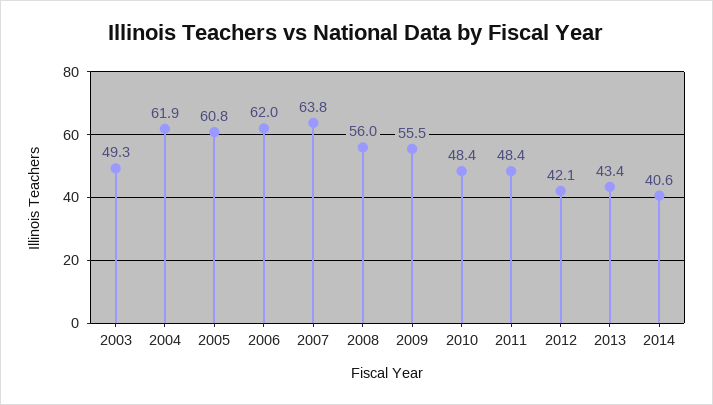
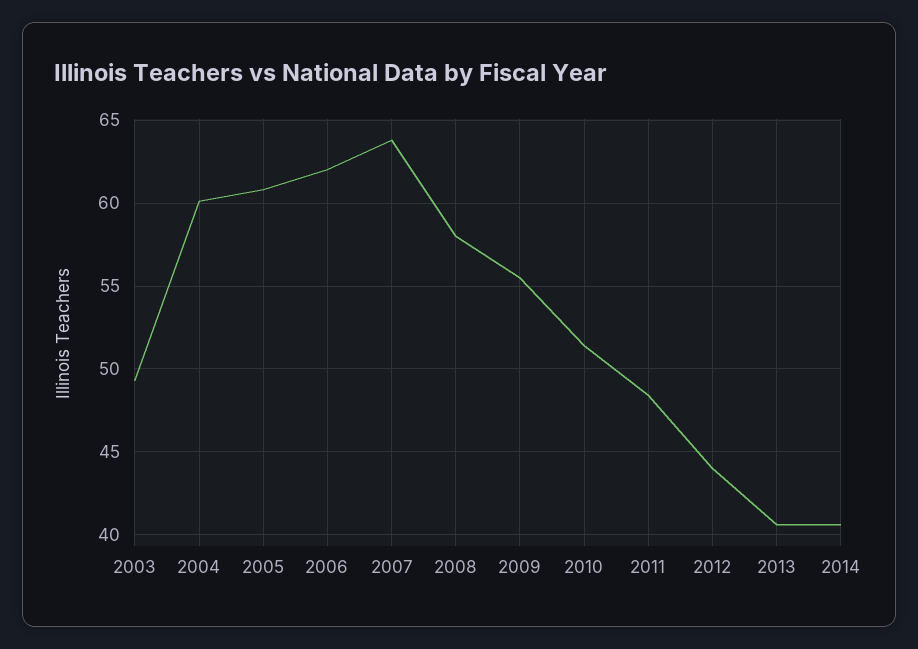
  {
    "2003": 49.3,
-   "2004": 61.9,
+   "2004": 60,
    "2005": 60.8,
    "2006": 62,
    "2007": 63.8,
-   "2008": 56,
+   "2008": 58,
    "2009": 55.5,
-   "2010": 48.4,
+   "2010": 51.5,
    "2011": 48.4,
-   "2012": 42.1,
+   "2012": 44,
-   "2013": 43.4,
+   "2013": 40.5,
    "2014": 40.6
  }

